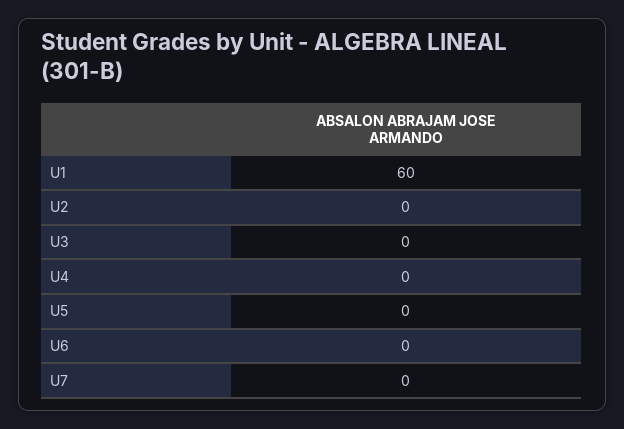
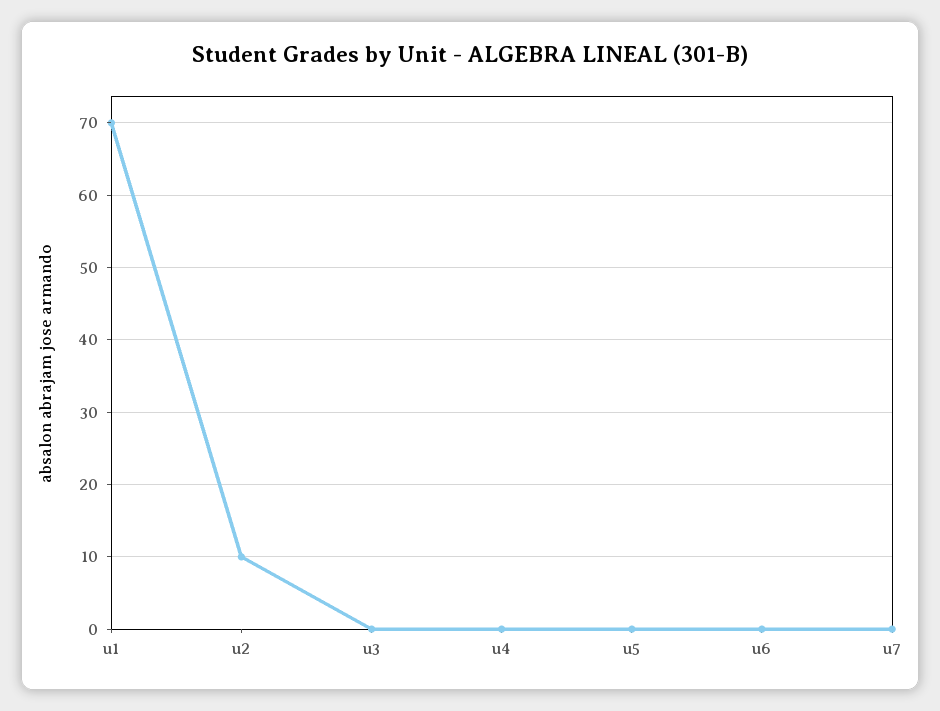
  {
-   "U1": 60,
+   "U1": 70,
-   "U2": 0,
+   "U2": 10,
    "U3": 0,
    "U4": 0,
    "U5": 0,
    "U6": 0,
    "U7": 0
  }

